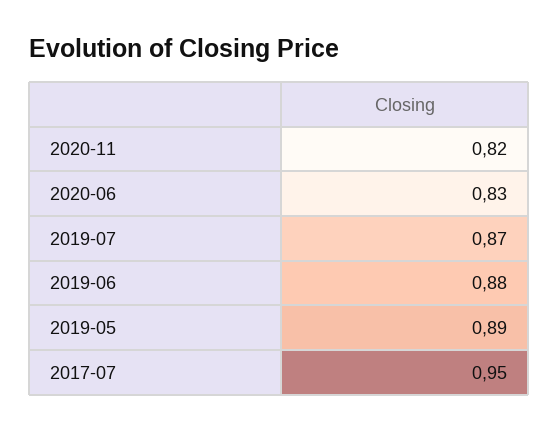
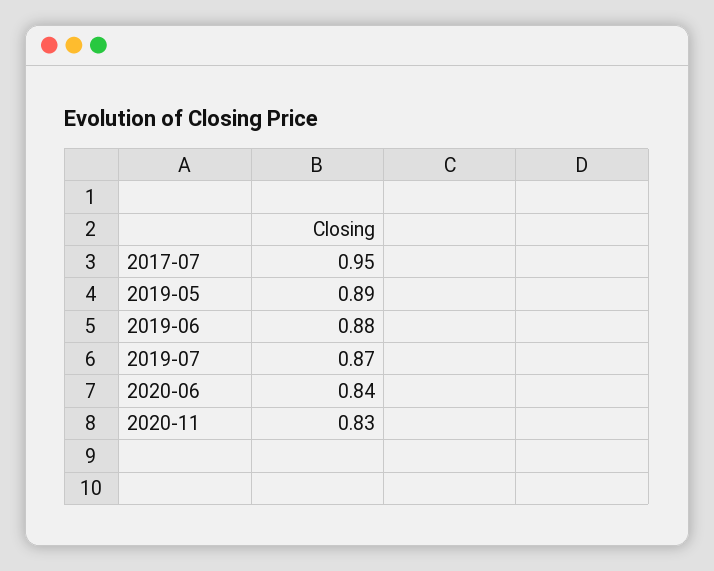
  {
-   "2020-11": 0.82,
+   "2020-11": 0.83,
-   "2020-06": 0.83,
+   "2020-06": 0.84,
    "2019-07": 0.87,
    "2019-06": 0.88,
    "2019-05": 0.89,
    "2017-07": 0.95
  }

